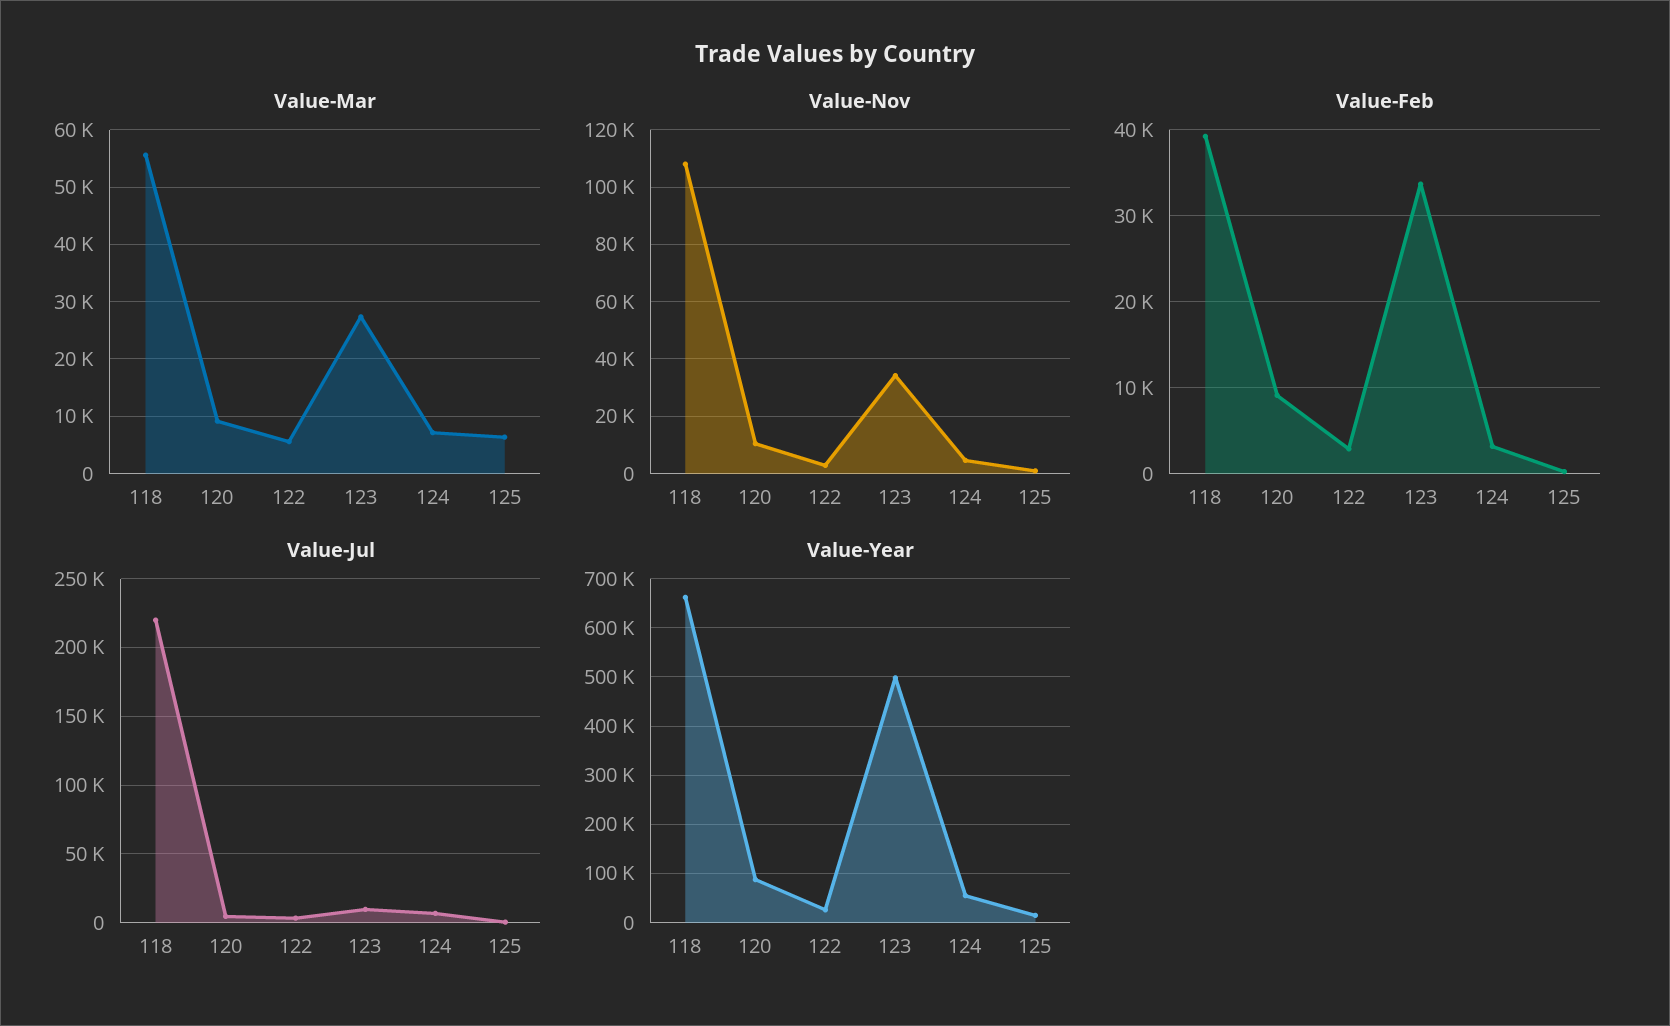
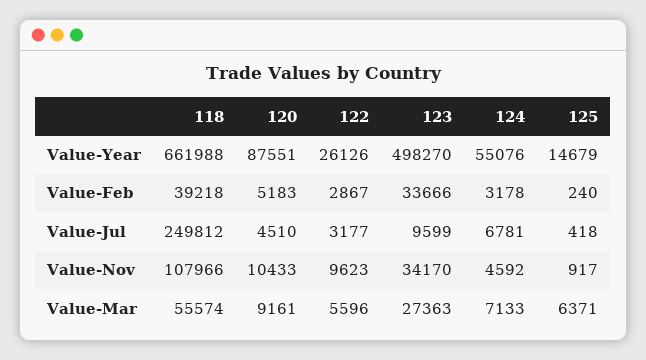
  {
    "Value-Mar": {
      "118": 55574,
      "120": 9161,
      "122": 5596,
      "123": 27363,
      "124": 7133,
      "125": 6371
    },
    "Value-Nov": {
      "118": 107966,
      "120": 10433,
-     "122": 2500,
+     "122": 9623,
      "123": 34170,
      "124": 4592,
      "125": 917
    },
    "Value-Feb": {
      "118": 39218,
-     "120": 9000,
+     "120": 5183,
      "122": 2867,
      "123": 33666,
      "124": 3178,
      "125": 240
    },
    "Value-Jul": {
-     "118": 220000,
+     "118": 249812,
      "120": 4510,
      "122": 3177,
      "123": 9599,
      "124": 6781,
      "125": 418
    },
    "Value-Year": {
      "118": 661988,
      "120": 87551,
      "122": 26126,
      "123": 498270,
      "124": 55076,
      "125": 14679
    }
  }

